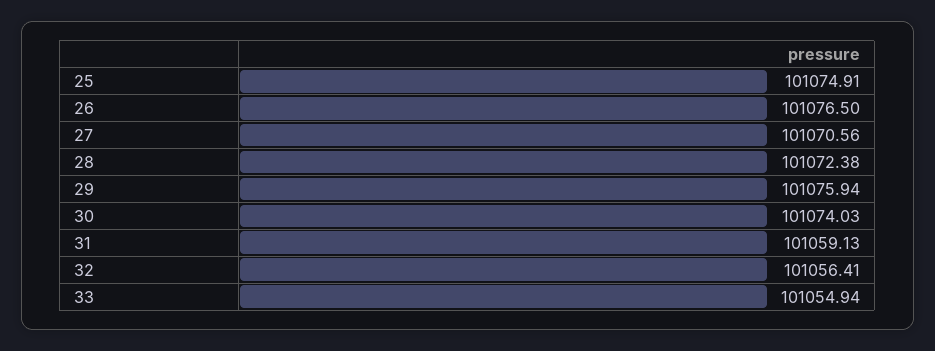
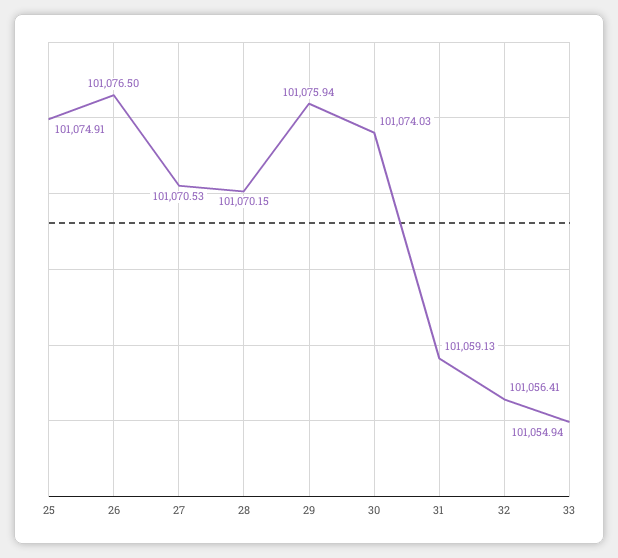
  {
    "25": 101074.91,
    "26": 101076.5,
-   "27": 101070.56,
+   "27": 101070.53,
-   "28": 101072.38,
+   "28": 101070.15,
    "29": 101075.94,
    "30": 101074.03,
    "31": 101059.13,
    "32": 101056.41,
    "33": 101054.94
  }

